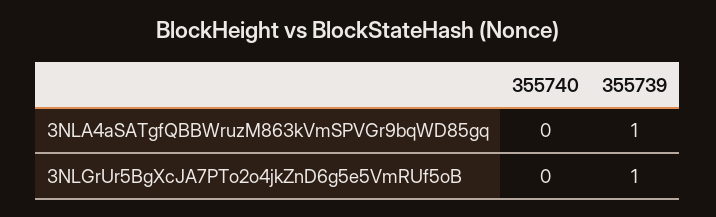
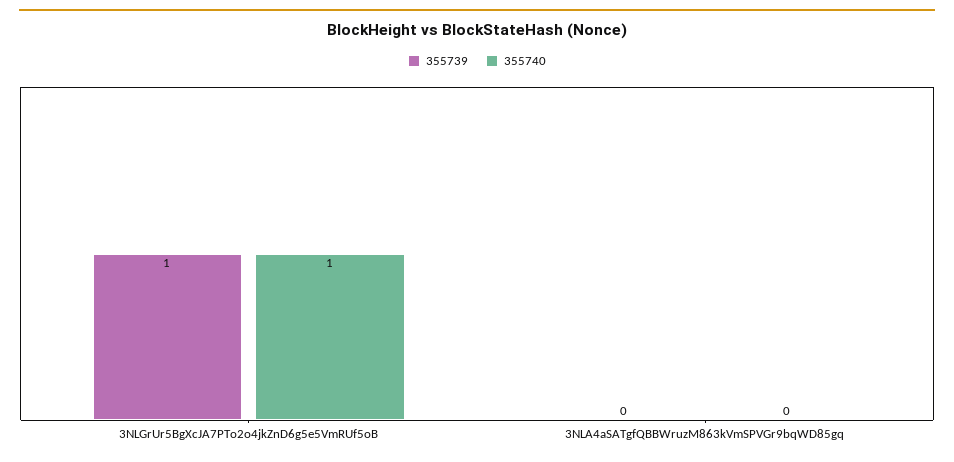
  {
    "355740": {
      "3NLA4aSATgfQBBWruzM863kVmSPVGr9bqWD85gq": 0,
-     "3NLGrUr5BgXcJA7PTo2o4jkZnD6g5e5VmRUf5oB": 0
+     "3NLGrUr5BgXcJA7PTo2o4jkZnD6g5e5VmRUf5oB": 1
    },
    "355739": {
-     "3NLA4aSATgfQBBWruzM863kVmSPVGr9bqWD85gq": 1,
+     "3NLA4aSATgfQBBWruzM863kVmSPVGr9bqWD85gq": 0,
      "3NLGrUr5BgXcJA7PTo2o4jkZnD6g5e5VmRUf5oB": 1
    }
  }

